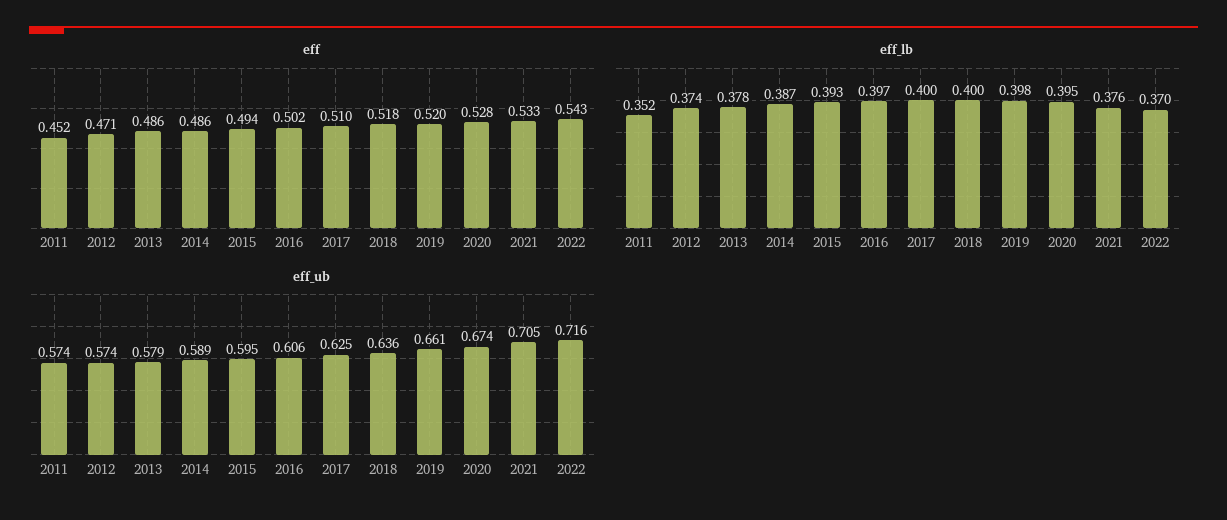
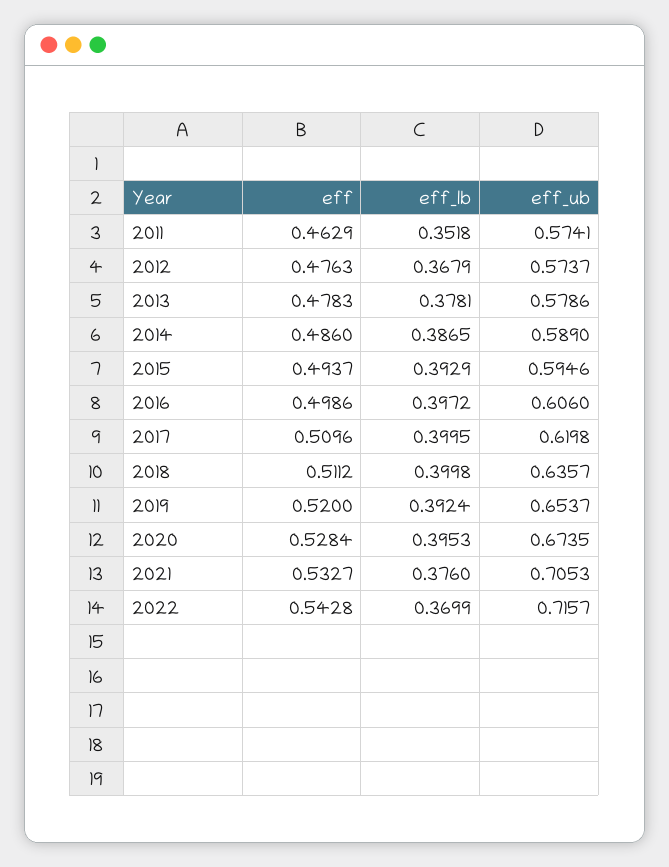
  {
    "eff": {
-     "2011": 0.452,
+     "2011": 0.4629,
-     "2012": 0.471,
+     "2012": 0.4763,
-     "2013": 0.486,
+     "2013": 0.4783,
      "2014": 0.486,
      "2015": 0.4937,
-     "2016": 0.502,
+     "2016": 0.4986,
      "2017": 0.5096,
-     "2018": 0.518,
+     "2018": 0.5112,
      "2019": 0.52,
      "2020": 0.5284,
      "2021": 0.5327,
      "2022": 0.5428
    },
    "eff_lb": {
      "2011": 0.3518,
-     "2012": 0.374,
+     "2012": 0.3679,
      "2013": 0.3781,
      "2014": 0.3865,
      "2015": 0.3929,
      "2016": 0.3972,
      "2017": 0.3995,
      "2018": 0.3998,
-     "2019": 0.398,
+     "2019": 0.3924,
      "2020": 0.3953,
      "2021": 0.376,
      "2022": 0.3699
    },
    "eff_ub": {
      "2011": 0.5741,
      "2012": 0.5737,
      "2013": 0.5786,
      "2014": 0.589,
      "2015": 0.5946,
      "2016": 0.606,
-     "2017": 0.625,
+     "2017": 0.6198,
      "2018": 0.6357,
-     "2019": 0.661,
+     "2019": 0.6537,
      "2020": 0.6735,
      "2021": 0.7053,
      "2022": 0.7157
    }
  }

